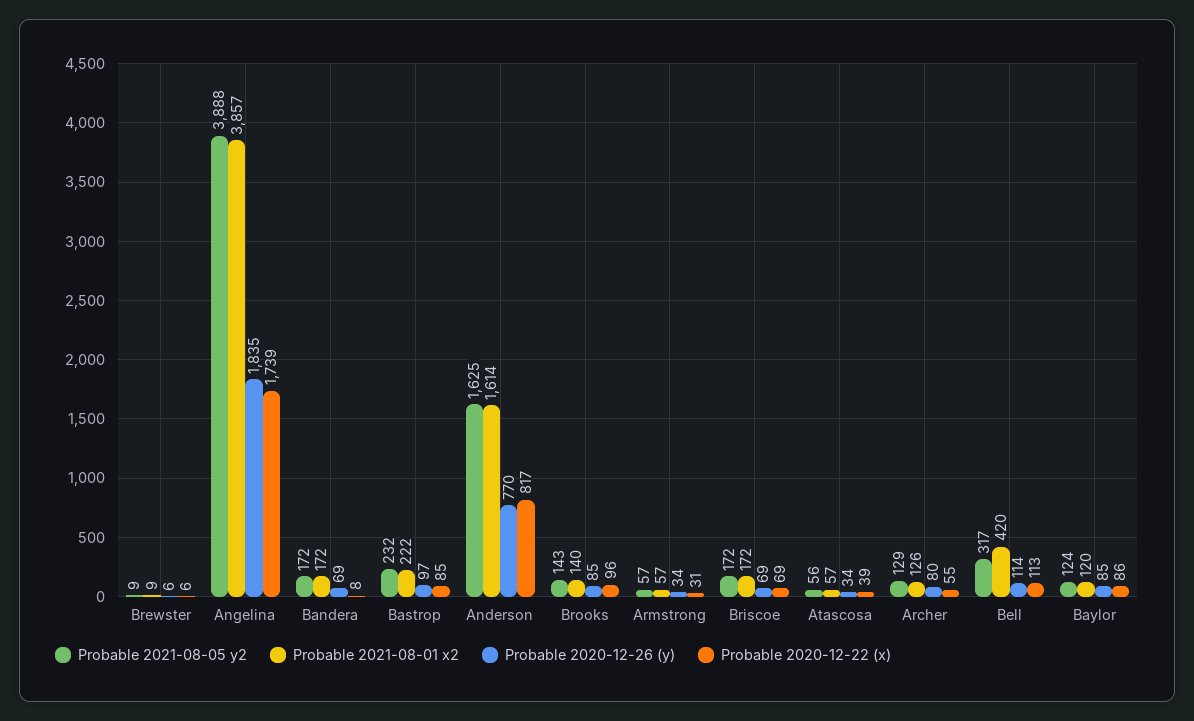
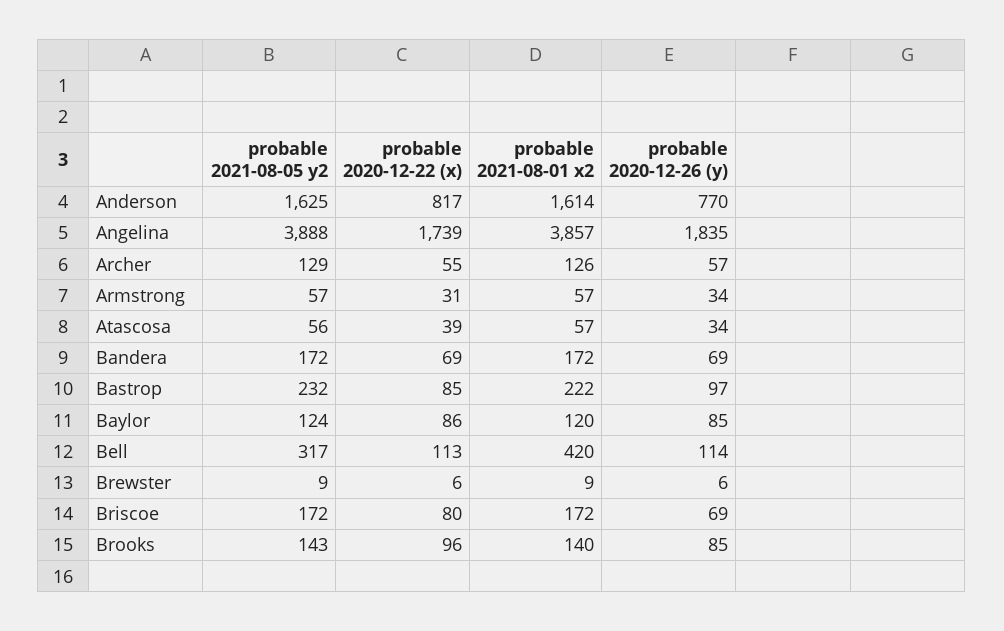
  {
    "Probable 2021-08-05 y2": {
      "Brewster": 9,
      "Angelina": 3888,
      "Bandera": 172,
      "Bastrop": 232,
      "Anderson": 1625,
      "Brooks": 143,
      "Armstrong": 57,
      "Briscoe": 172,
      "Atascosa": 56,
      "Archer": 129,
      "Bell": 317,
      "Baylor": 124
    },
    "Probable 2021-08-01 x2": {
      "Brewster": 9,
      "Angelina": 3857,
      "Bandera": 172,
      "Bastrop": 222,
      "Anderson": 1614,
      "Brooks": 140,
      "Armstrong": 57,
      "Briscoe": 172,
      "Atascosa": 57,
      "Archer": 126,
      "Bell": 420,
      "Baylor": 120
    },
    "Probable 2020-12-26 (y)": {
      "Brewster": 6,
      "Angelina": 1835,
      "Bandera": 69,
      "Bastrop": 97,
      "Anderson": 770,
      "Brooks": 85,
      "Armstrong": 34,
      "Briscoe": 69,
      "Atascosa": 34,
-     "Archer": 80,
+     "Archer": 57,
      "Bell": 114,
      "Baylor": 85
    },
    "Probable 2020-12-22 (x)": {
      "Brewster": 6,
      "Angelina": 1739,
-     "Bandera": 8,
+     "Bandera": 69,
      "Bastrop": 85,
      "Anderson": 817,
      "Brooks": 96,
      "Armstrong": 31,
-     "Briscoe": 69,
+     "Briscoe": 80,
      "Atascosa": 39,
      "Archer": 55,
      "Bell": 113,
      "Baylor": 86
    }
  }

